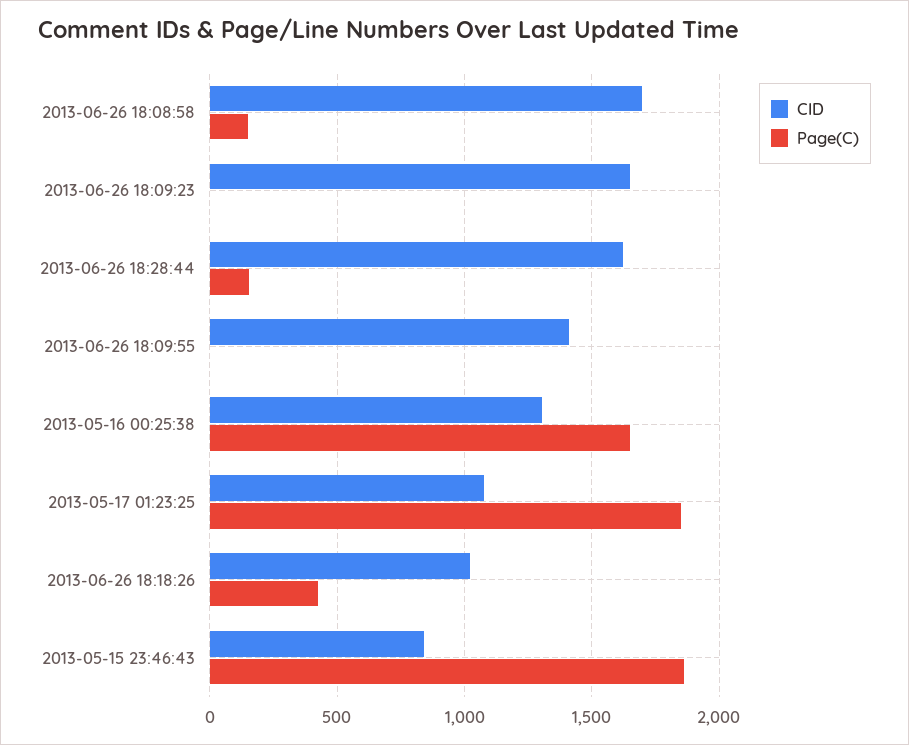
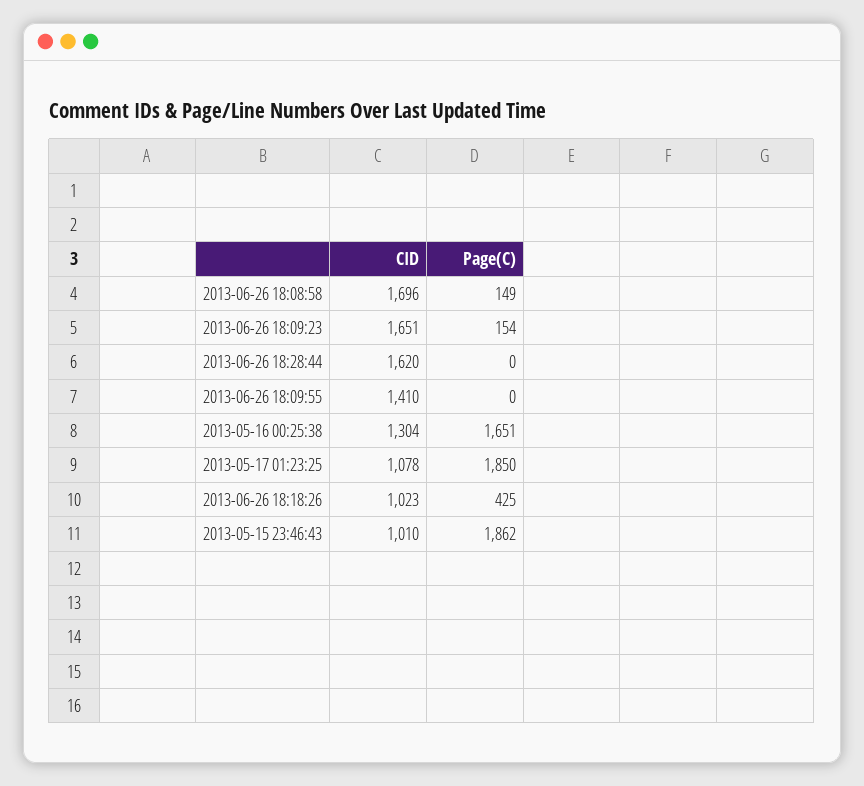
  {
    "CID": {
      "2013-06-26 18:08:58": 1696,
      "2013-06-26 18:09:23": 1651,
      "2013-06-26 18:28:44": 1620,
      "2013-06-26 18:09:55": 1410,
      "2013-05-16 00:25:38": 1304,
      "2013-05-17 01:23:25": 1078,
      "2013-06-26 18:18:26": 1023,
-     "2013-05-15 23:46:43": 850
+     "2013-05-15 23:46:43": 1010
    },
    "Page(C)": {
      "2013-06-26 18:08:58": 149,
-     "2013-06-26 18:09:23": 0,
+     "2013-06-26 18:09:23": 154,
-     "2013-06-26 18:28:44": 150,
+     "2013-06-26 18:28:44": 0,
      "2013-06-26 18:09:55": 0,
      "2013-05-16 00:25:38": 1651,
      "2013-05-17 01:23:25": 1850,
      "2013-06-26 18:18:26": 425,
      "2013-05-15 23:46:43": 1862
    }
  }

